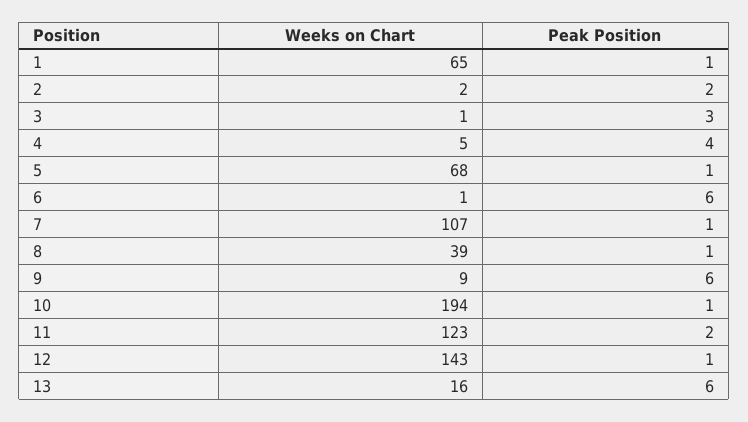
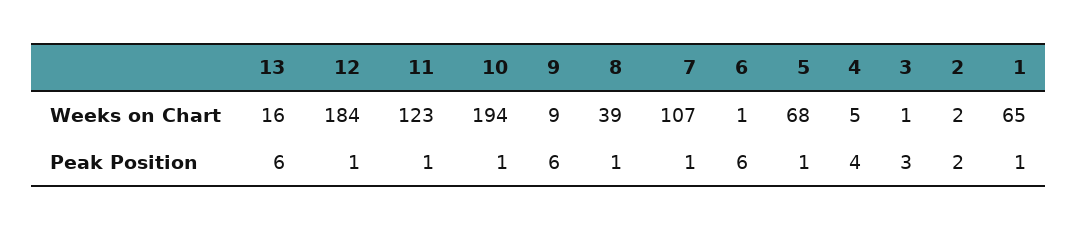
  {
    "Weeks on Chart": {
      "1": 65,
      "2": 2,
      "3": 1,
      "4": 5,
      "5": 68,
      "6": 1,
      "7": 107,
      "8": 39,
      "9": 9,
      "10": 194,
      "11": 123,
-     "12": 143,
+     "12": 184,
      "13": 16
    },
    "Peak Position": {
      "1": 1,
      "2": 2,
      "3": 3,
      "4": 4,
      "5": 1,
      "6": 6,
      "7": 1,
      "8": 1,
      "9": 6,
      "10": 1,
-     "11": 2,
+     "11": 1,
      "12": 1,
      "13": 6
    }
  }

